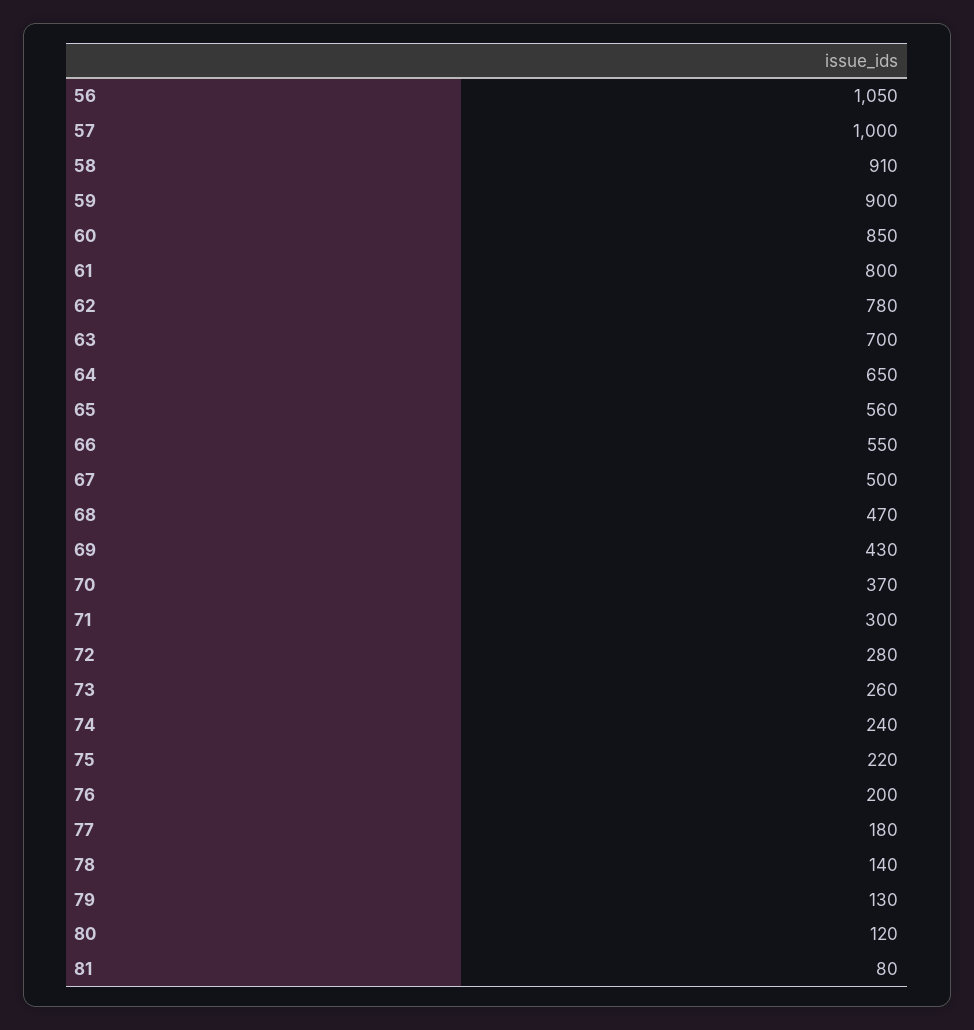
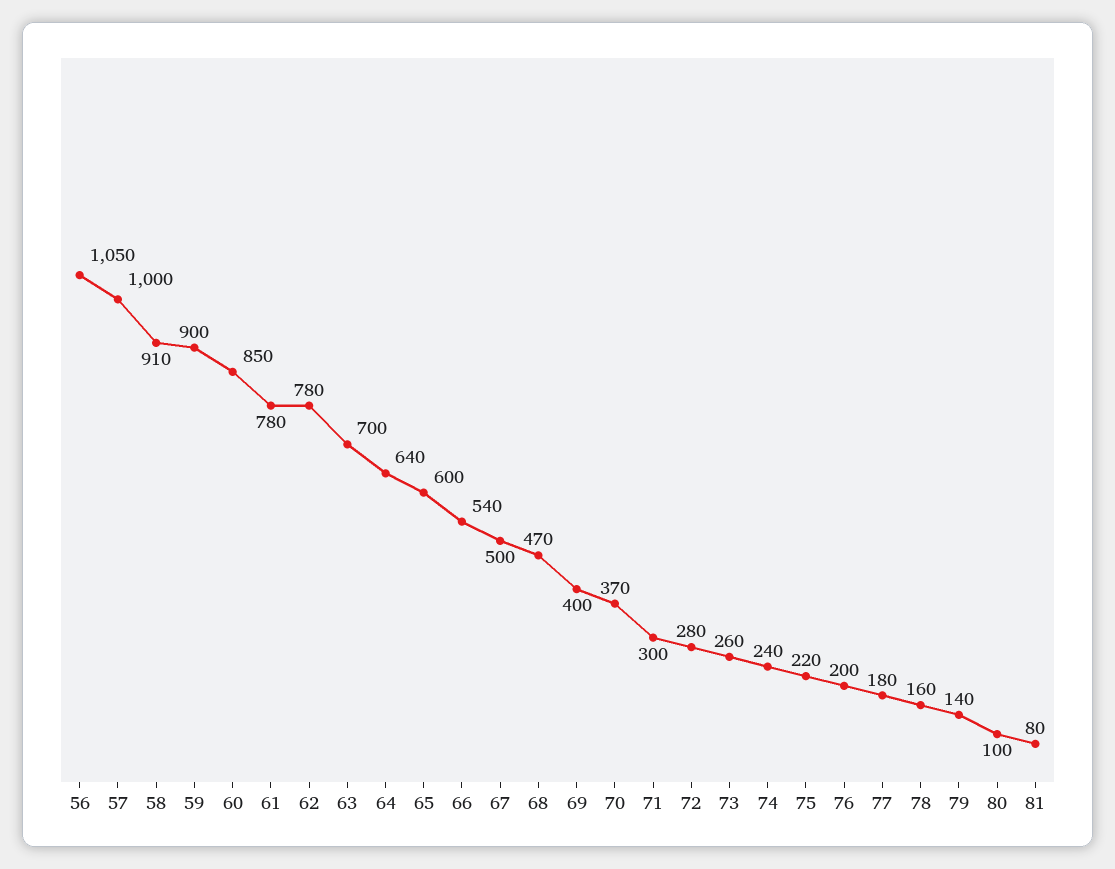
  {
    "56": 1050,
    "57": 1000,
    "58": 910,
    "59": 900,
    "60": 850,
-   "61": 800,
+   "61": 780,
    "62": 780,
    "63": 700,
-   "64": 650,
+   "64": 640,
-   "65": 560,
+   "65": 600,
-   "66": 550,
+   "66": 540,
    "67": 500,
    "68": 470,
-   "69": 430,
+   "69": 400,
    "70": 370,
    "71": 300,
    "72": 280,
    "73": 260,
    "74": 240,
    "75": 220,
    "76": 200,
    "77": 180,
-   "78": 140,
+   "78": 160,
-   "79": 130,
+   "79": 140,
-   "80": 120,
+   "80": 100,
    "81": 80
  }

